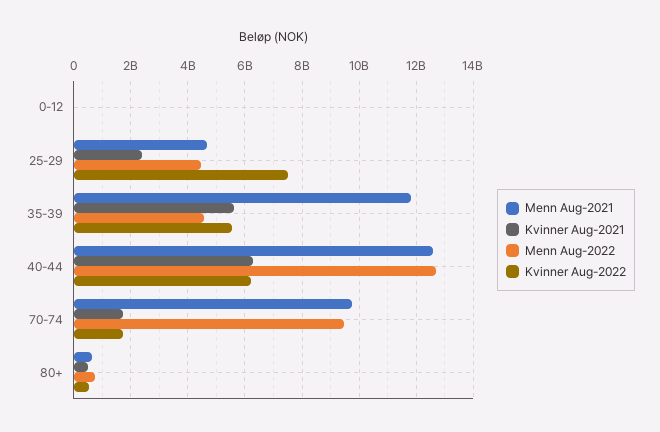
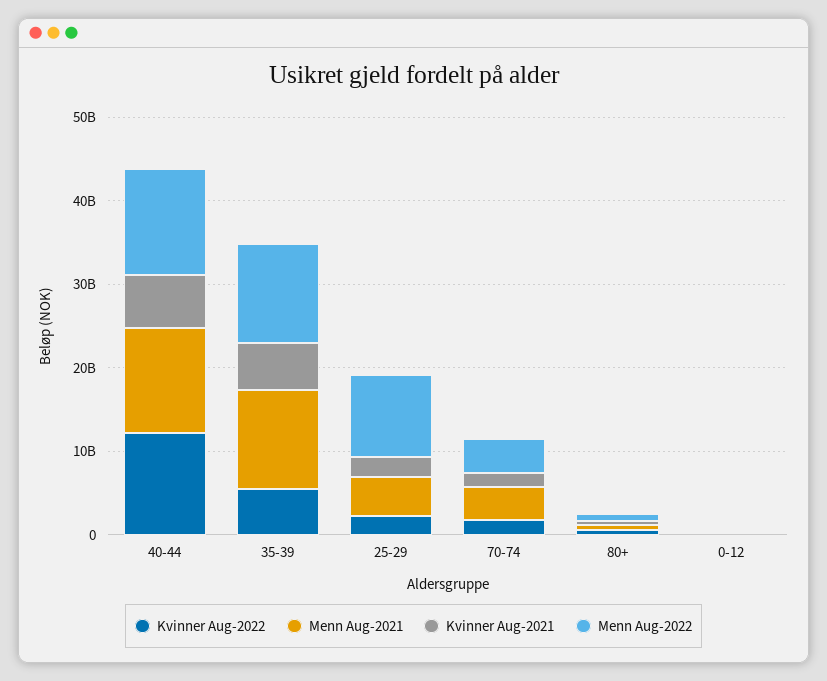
  {
    "Menn Aug-2021": {
      "0-12": 0,
      "25-29": 4750000000,
      "35-39": 11750000000,
      "40-44": 12500000000,
-     "70-74": 9750000000,
+     "70-74": 4000000000,
      "80+": 750000000
    },
    "Kvinner Aug-2021": {
      "0-12": 0,
      "25-29": 2500000000,
      "35-39": 5750000000,
      "40-44": 6250000000,
      "70-74": 1750000000,
      "80+": 500000000
    },
    "Menn Aug-2022": {
      "0-12": 0,
-     "25-29": 4500000000,
+     "25-29": 10000000000,
-     "35-39": 4500000000,
+     "35-39": 12000000000,
      "40-44": 12750000000,
-     "70-74": 9500000000,
+     "70-74": 4000000000,
      "80+": 750000000
    },
    "Kvinner Aug-2022": {
      "0-12": 0,
-     "25-29": 7500000000,
+     "25-29": 2000000000,
      "35-39": 5500000000,
-     "40-44": 6250000000,
+     "40-44": 12000000000,
      "70-74": 1750000000,
      "80+": 500000000
    }
  }

